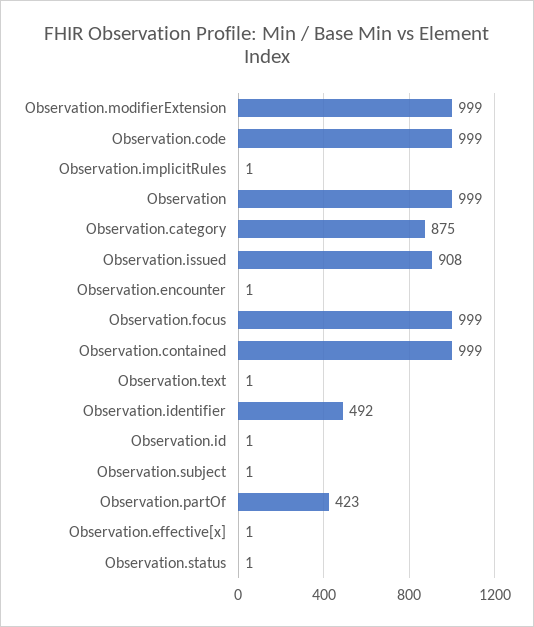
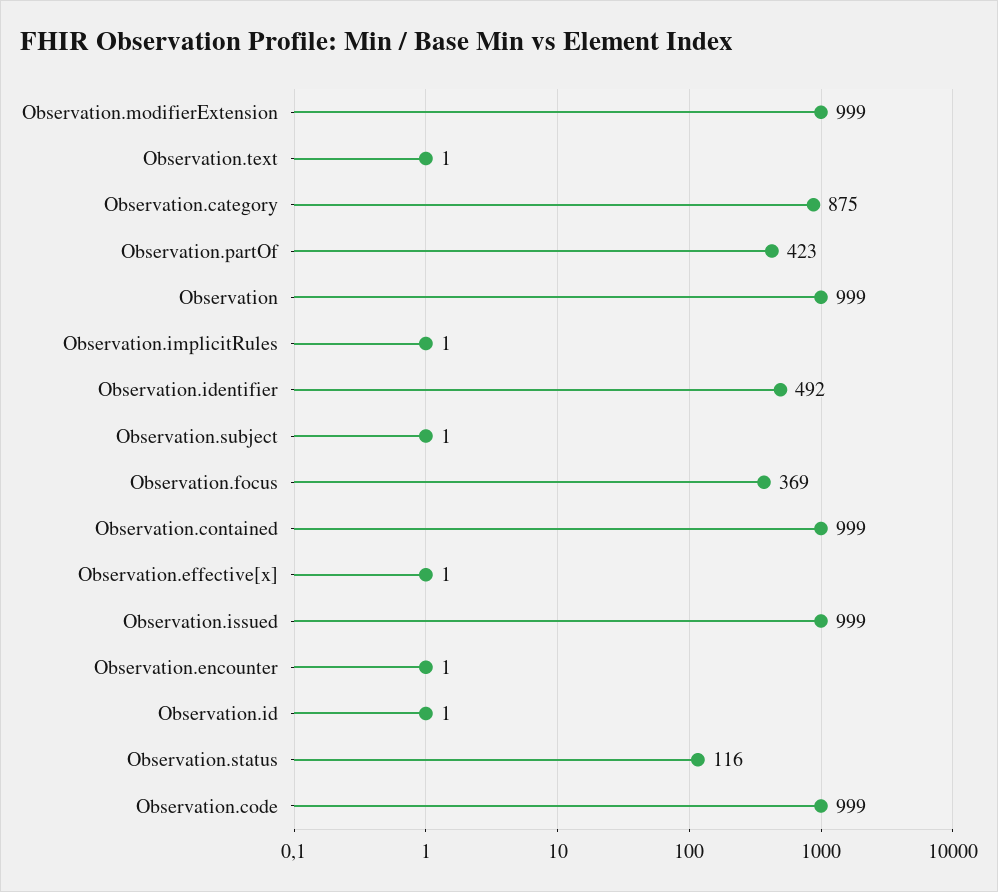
  {
    "Observation.modifierExtension": 999,
    "Observation.code": 999,
    "Observation.implicitRules": 1,
    "Observation": 999,
    "Observation.category": 875,
-   "Observation.issued": 908,
+   "Observation.issued": 999,
    "Observation.encounter": 1,
-   "Observation.focus": 999,
+   "Observation.focus": 369,
    "Observation.contained": 999,
    "Observation.text": 1,
    "Observation.identifier": 492,
    "Observation.id": 1,
    "Observation.subject": 1,
    "Observation.partOf": 423,
    "Observation.effective[x]": 1,
-   "Observation.status": 1
+   "Observation.status": 116
  }

